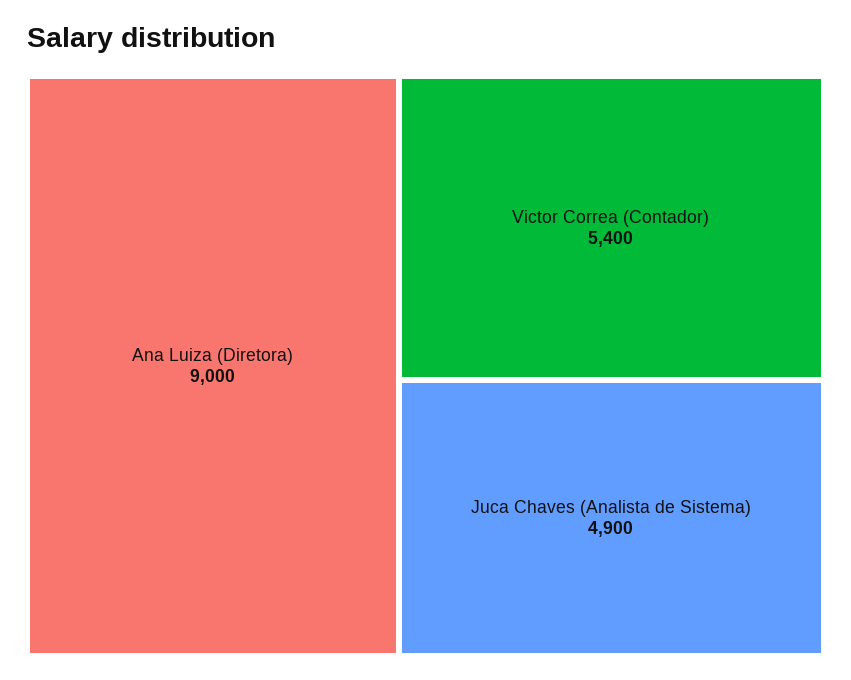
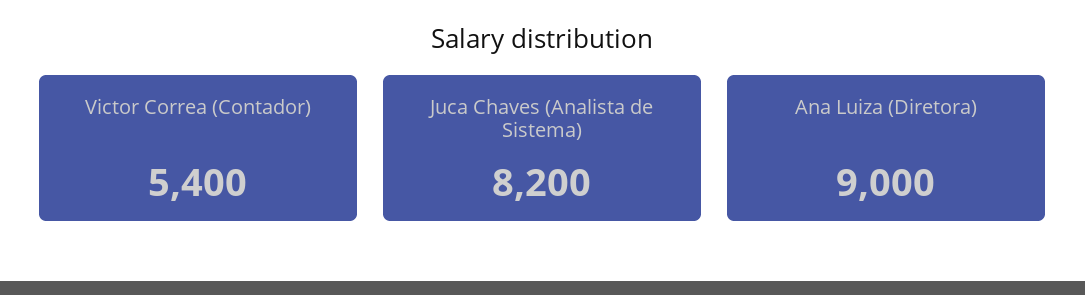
  {
    "Ana Luiza (Diretora)": 9000,
    "Victor Correa (Contador)": 5400,
-   "Juca Chaves (Analista de Sistema)": 4900
+   "Juca Chaves (Analista de Sistema)": 8200
  }

